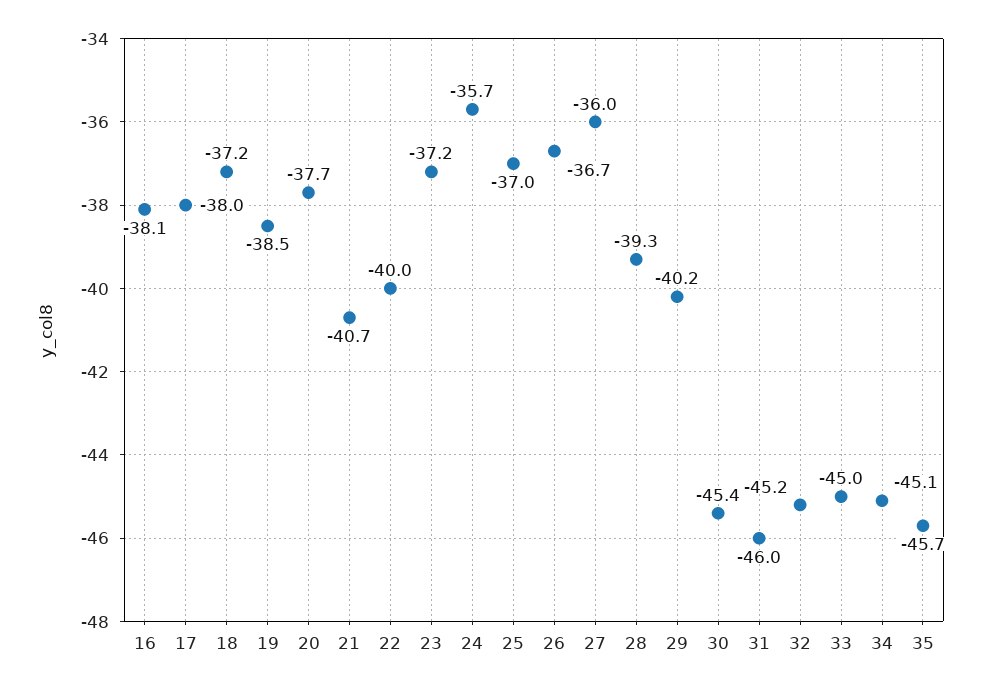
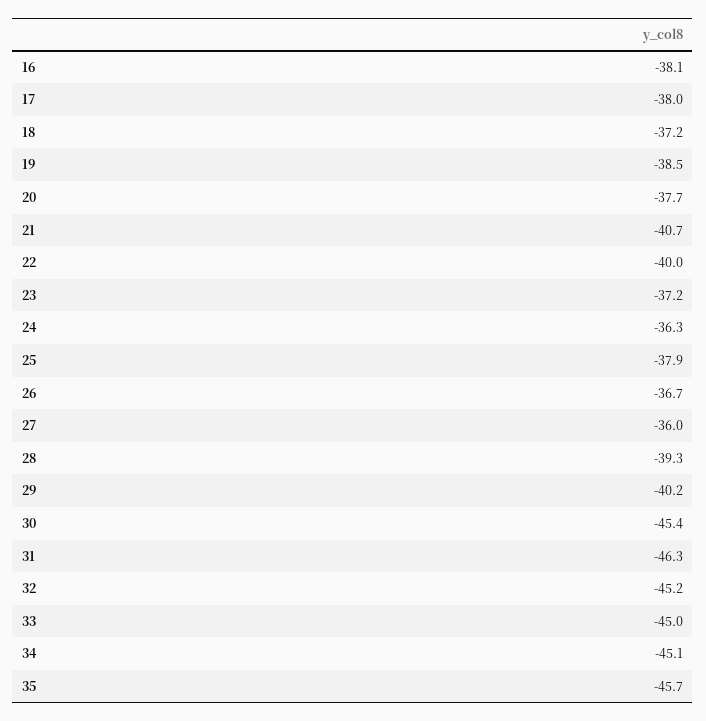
  {
    "16": -38.1,
    "17": -38,
    "18": -37.2,
    "19": -38.5,
    "20": -37.7,
    "21": -40.7,
    "22": -40,
    "23": -37.2,
-   "24": -35.7,
+   "24": -36.3,
-   "25": -37,
+   "25": -37.9,
    "26": -36.7,
    "27": -36,
    "28": -39.3,
    "29": -40.2,
    "30": -45.4,
-   "31": -46,
+   "31": -46.3,
    "32": -45.2,
    "33": -45,
    "34": -45.1,
    "35": -45.7
  }

